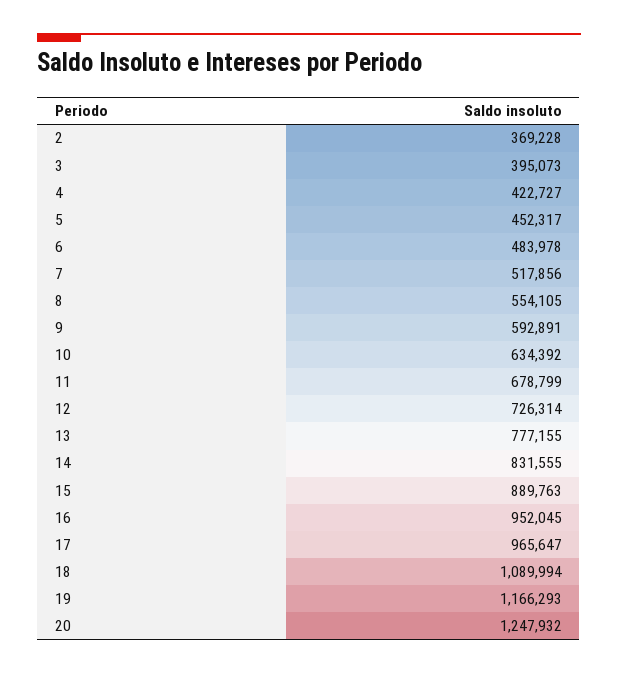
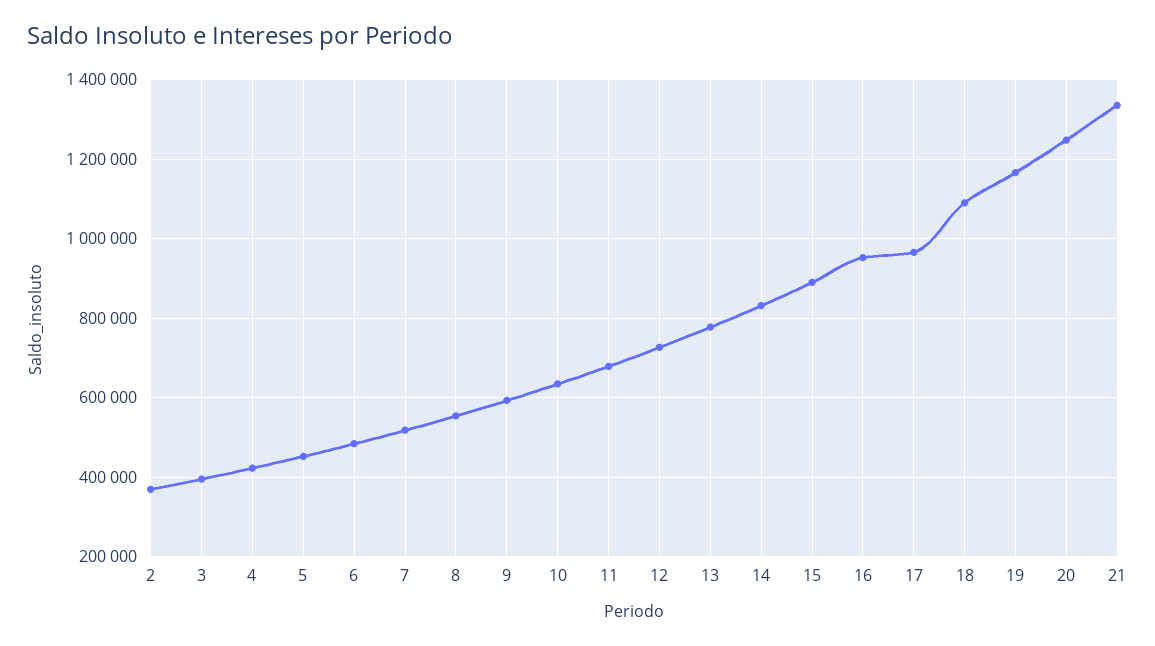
  {
    "2": 369228,
    "3": 395073,
    "4": 422727,
    "5": 452317,
    "6": 483978,
    "7": 517856,
    "8": 554105,
    "9": 592891,
    "10": 634392,
    "11": 678799,
    "12": 726314,
    "13": 777155,
    "14": 831555,
    "15": 889763,
    "16": 952045,
    "17": 965647,
    "18": 1089994,
    "19": 1166293,
-   "20": 1247932
+   "20": 1247932,
+   "21": 1340000
  }

